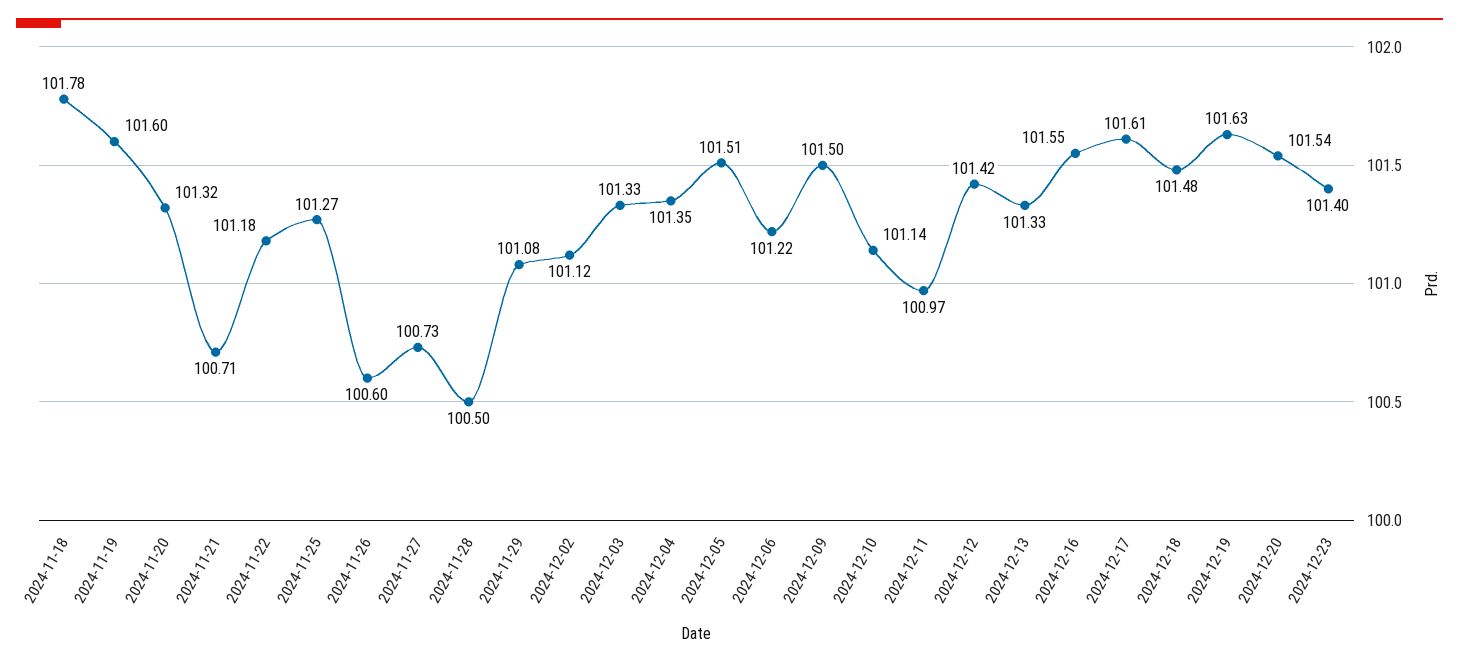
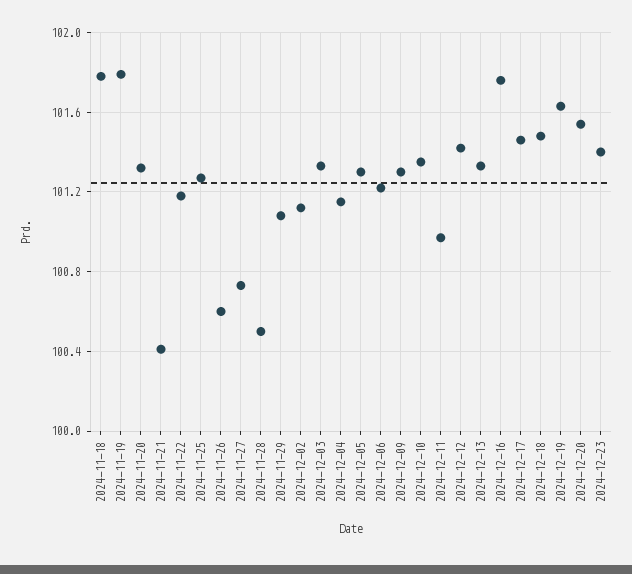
  {
    "2024-11-18": 101.78,
-   "2024-11-19": 101.6,
+   "2024-11-19": 101.8,
    "2024-11-20": 101.32,
-   "2024-11-21": 100.71,
+   "2024-11-21": 100.4,
    "2024-11-22": 101.18,
    "2024-11-25": 101.27,
    "2024-11-26": 100.6,
    "2024-11-27": 100.73,
    "2024-11-28": 100.5,
    "2024-11-29": 101.08,
    "2024-12-02": 101.12,
    "2024-12-03": 101.33,
-   "2024-12-04": 101.35,
+   "2024-12-04": 101.15,
-   "2024-12-05": 101.51,
+   "2024-12-05": 101.3,
    "2024-12-06": 101.22,
-   "2024-12-09": 101.5,
+   "2024-12-09": 101.3,
-   "2024-12-10": 101.14,
+   "2024-12-10": 101.35,
    "2024-12-11": 100.97,
    "2024-12-12": 101.42,
    "2024-12-13": 101.33,
-   "2024-12-16": 101.55,
+   "2024-12-16": 101.75,
-   "2024-12-17": 101.61,
+   "2024-12-17": 101.45,
    "2024-12-18": 101.48,
    "2024-12-19": 101.63,
    "2024-12-20": 101.54,
    "2024-12-23": 101.4
  }

